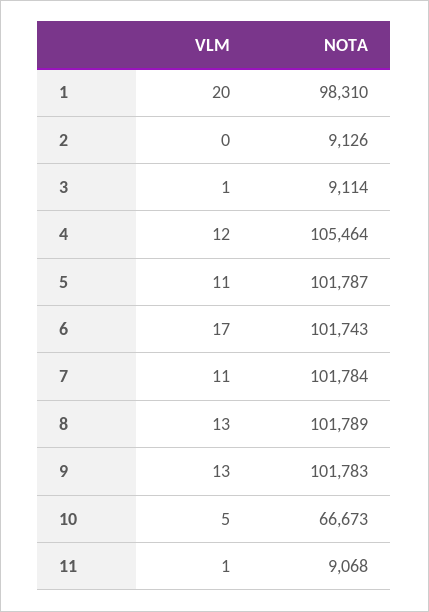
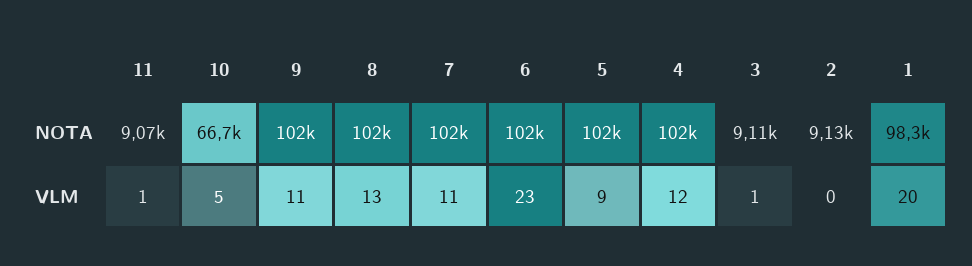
  {
    "VLM": {
      "1": 20,
      "2": 0,
      "3": 1,
      "4": 12,
-     "5": 11,
+     "5": 9,
-     "6": 17,
+     "6": 23,
      "7": 11,
      "8": 13,
-     "9": 13,
+     "9": 11,
      "10": 5,
      "11": 1
    },
    "NOTA": {
      "1": 98310,
      "2": 9126,
      "3": 9114,
-     "4": 105464,
+     "4": 102000,
      "5": 101787,
      "6": 101743,
      "7": 101784,
      "8": 101789,
      "9": 101783,
      "10": 66673,
      "11": 9068
    }
  }

